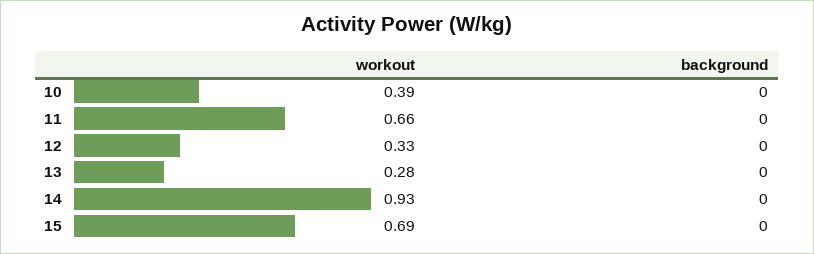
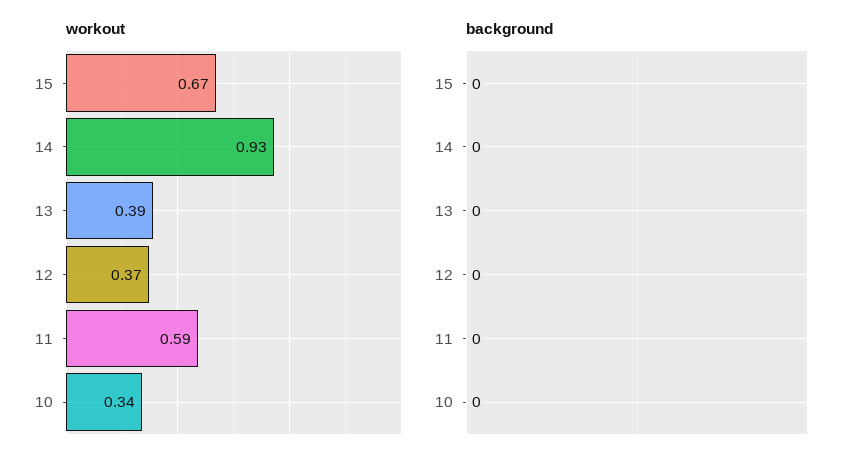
  {
    "workout": {
-     "10": 0.39,
+     "10": 0.34,
-     "11": 0.66,
+     "11": 0.59,
-     "12": 0.33,
+     "12": 0.37,
-     "13": 0.28,
+     "13": 0.39,
      "14": 0.93,
-     "15": 0.69
+     "15": 0.67
    },
    "background": {
      "10": 0,
      "11": 0,
      "12": 0,
      "13": 0,
      "14": 0,
      "15": 0
    }
  }

